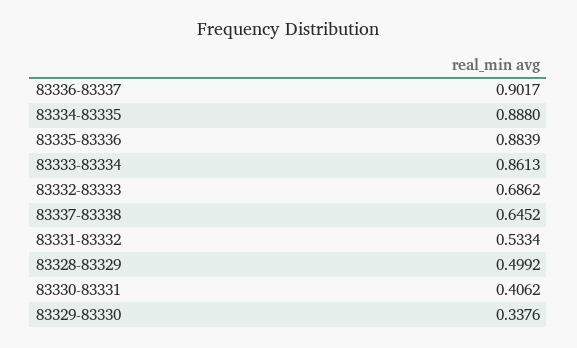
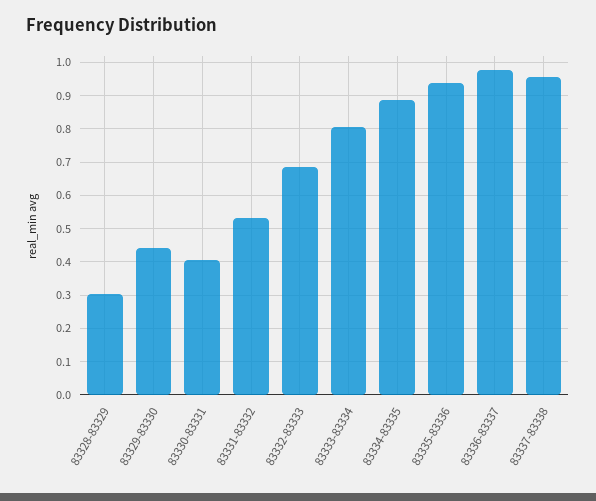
  {
-   "83336-83337": 0.9017,
+   "83336-83337": 0.98,
    "83334-83335": 0.888,
-   "83335-83336": 0.8839,
+   "83335-83336": 0.94,
-   "83333-83334": 0.8613,
+   "83333-83334": 0.8,
    "83332-83333": 0.6862,
-   "83337-83338": 0.6452,
+   "83337-83338": 0.96,
    "83331-83332": 0.5334,
-   "83328-83329": 0.4992,
+   "83328-83329": 0.3,
    "83330-83331": 0.4062,
-   "83329-83330": 0.3376
+   "83329-83330": 0.44
  }

